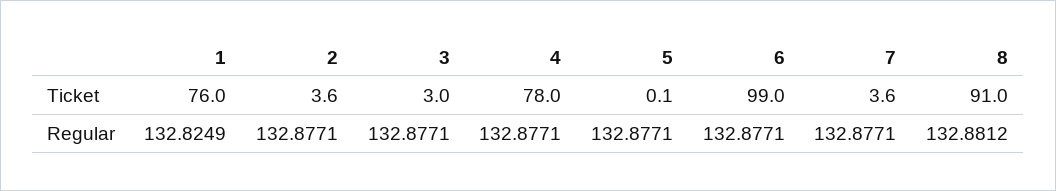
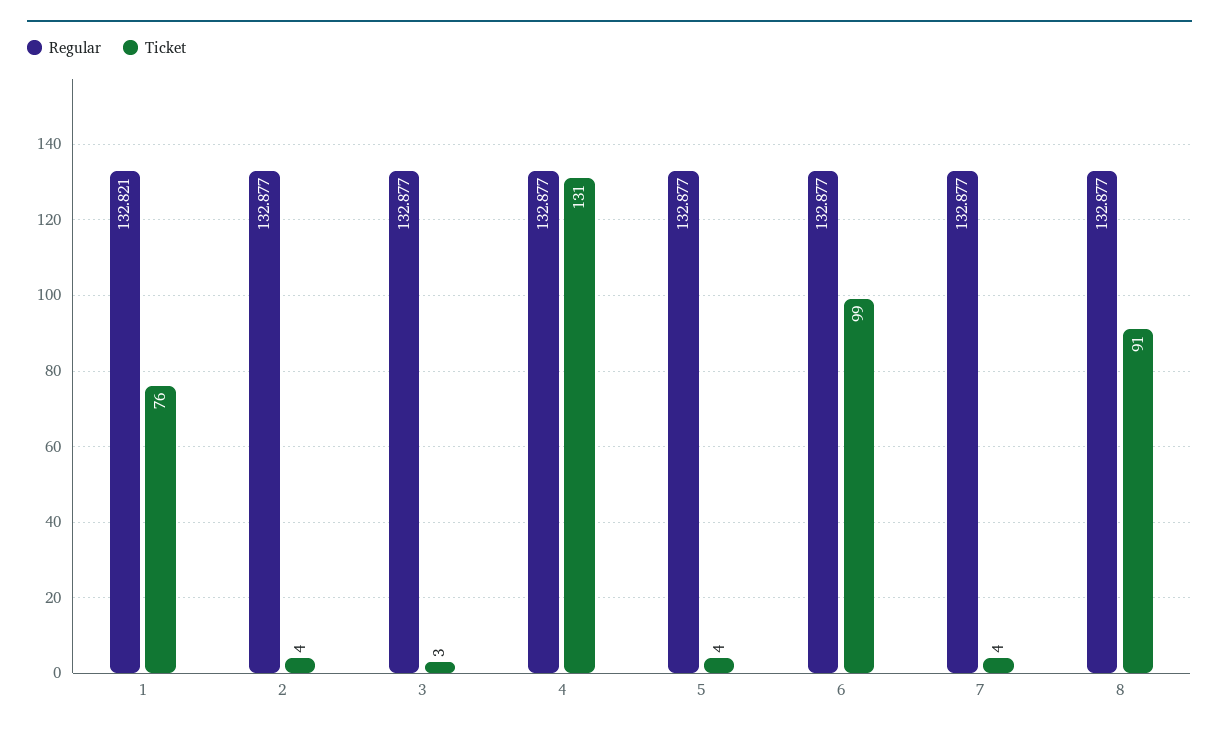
  {
    "Ticket": {
      "1": 76,
      "2": 3.6,
      "3": 3,
-     "4": 78,
+     "4": 131,
-     "5": 0.1,
+     "5": 4,
      "6": 99,
      "7": 3.6,
      "8": 91
    },
    "Regular": {
-     "1": 132.8249,
+     "1": 132.821,
      "2": 132.8771,
      "3": 132.8771,
      "4": 132.8771,
      "5": 132.8771,
      "6": 132.8771,
      "7": 132.8771,
-     "8": 132.8812
+     "8": 132.877
    }
  }

